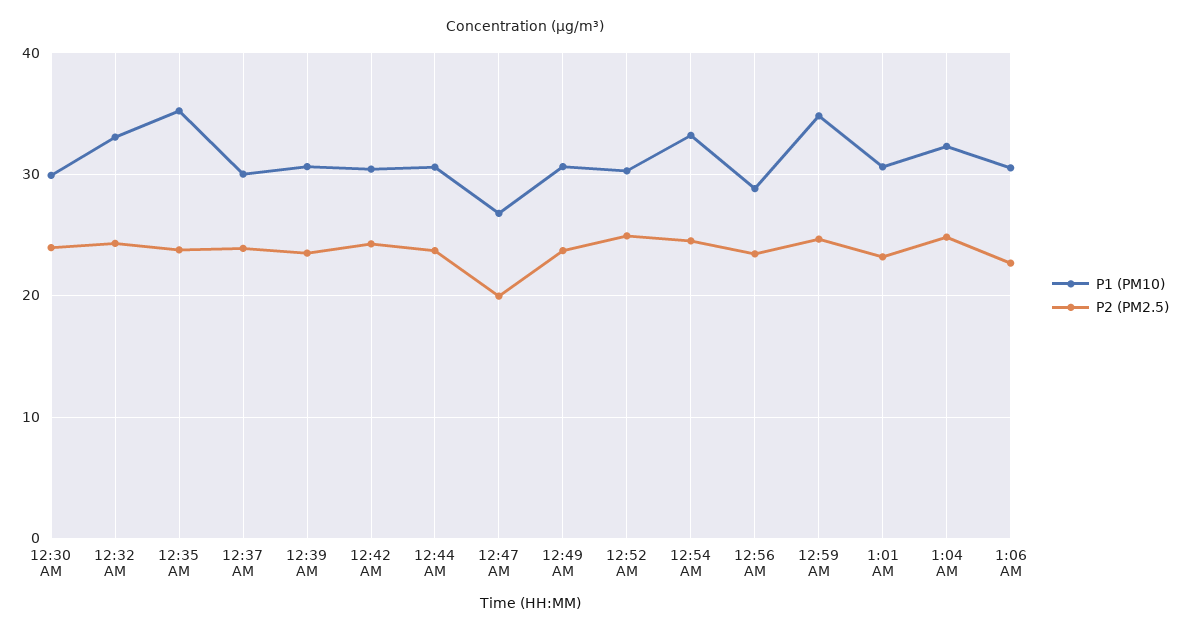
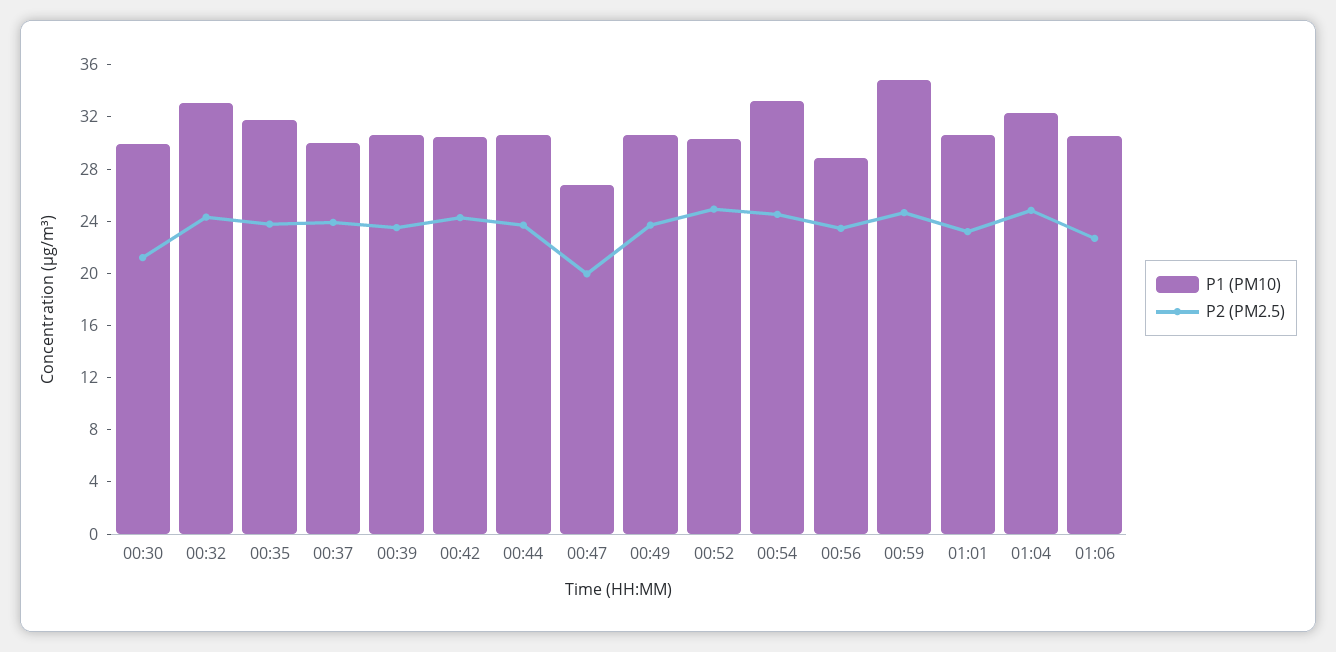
  {
    "P1 (PM10)": {
      "12:30 AM": 30,
      "12:32 AM": 33,
-     "12:35 AM": 35,
+     "12:35 AM": 32,
      "12:37 AM": 30,
      "12:39 AM": 31,
      "12:42 AM": 30,
      "12:44 AM": 31,
      "12:47 AM": 27,
      "12:49 AM": 31,
      "12:52 AM": 30,
      "12:54 AM": 33,
      "12:56 AM": 29,
      "12:59 AM": 35,
      "1:01 AM": 31,
      "1:04 AM": 32,
      "1:06 AM": 31
    },
    "P2 (PM2.5)": {
-     "12:30 AM": 24,
+     "12:30 AM": 21,
      "12:32 AM": 24,
      "12:35 AM": 24,
      "12:37 AM": 24,
      "12:39 AM": 24,
      "12:42 AM": 24,
      "12:44 AM": 24,
      "12:47 AM": 20,
      "12:49 AM": 24,
      "12:52 AM": 25,
      "12:54 AM": 25,
      "12:56 AM": 23,
      "12:59 AM": 25,
      "1:01 AM": 23,
      "1:04 AM": 25,
      "1:06 AM": 23
    }
  }

